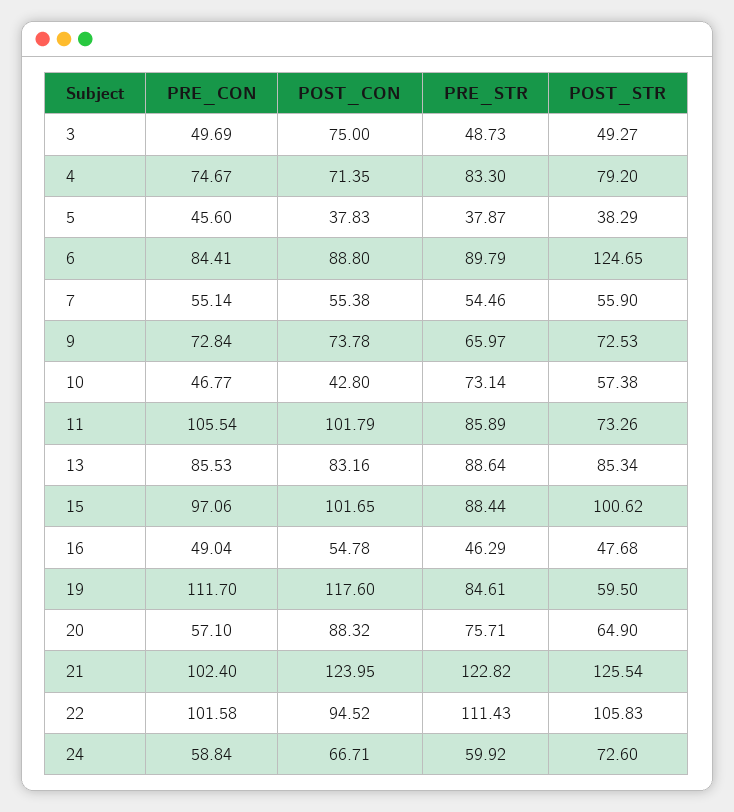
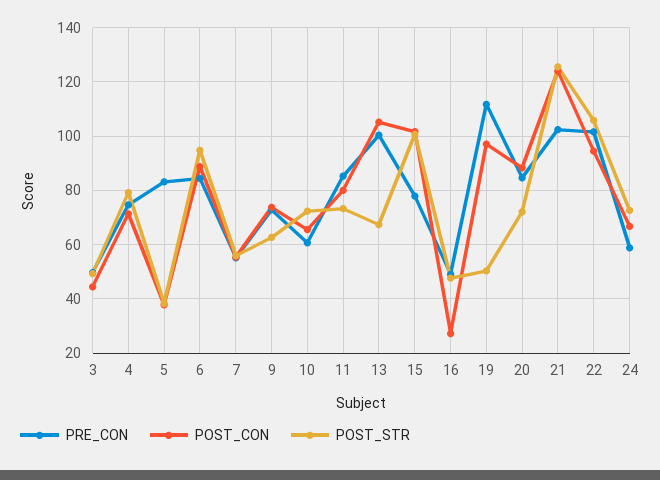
  {
    "PRE_CON": {
      "3": 49.69,
      "4": 74.67,
-     "5": 45.6,
+     "5": 82.5,
      "6": 84.41,
      "7": 55.14,
      "9": 72.84,
-     "10": 46.77,
+     "10": 60,
-     "11": 105.54,
+     "11": 85,
-     "13": 85.53,
+     "13": 100,
-     "15": 97.06,
+     "15": 77.5,
      "16": 49.04,
      "19": 111.7,
-     "20": 57.1,
+     "20": 85,
      "21": 102.4,
      "22": 101.58,
      "24": 58.84
    },
    "POST_CON": {
-     "3": 75,
+     "3": 45,
      "4": 71.35,
      "5": 37.83,
      "6": 88.8,
      "7": 55.38,
      "9": 73.78,
-     "10": 42.8,
+     "10": 65,
-     "11": 101.79,
+     "11": 80,
-     "13": 83.16,
+     "13": 105,
      "15": 101.65,
-     "16": 54.78,
+     "16": 27.5,
-     "19": 117.6,
+     "19": 97.5,
      "20": 88.32,
      "21": 123.95,
      "22": 94.52,
      "24": 66.71
    },
-   "PRE_STR": {
-     "3": 48.73,
-     "4": 83.3,
-     "5": 37.87,
-     "6": 89.79,
-     "7": 54.46,
-     "9": 65.97,
-     "10": 73.14,
-     "11": 85.89,
-     "13": 88.64,
-     "15": 88.44,
-     "16": 46.29,
-     "19": 84.61,
-     "20": 75.71,
-     "21": 122.82,
-     "22": 111.43,
-     "24": 59.92
-   },
    "POST_STR": {
      "3": 49.27,
      "4": 79.2,
      "5": 38.29,
-     "6": 124.65,
+     "6": 95,
      "7": 55.9,
-     "9": 72.53,
+     "9": 62.5,
-     "10": 57.38,
+     "10": 72.5,
      "11": 73.26,
-     "13": 85.34,
+     "13": 67.5,
      "15": 100.62,
      "16": 47.68,
-     "19": 59.5,
+     "19": 50,
-     "20": 64.9,
+     "20": 72.5,
      "21": 125.54,
      "22": 105.83,
      "24": 72.6
    }
  }

